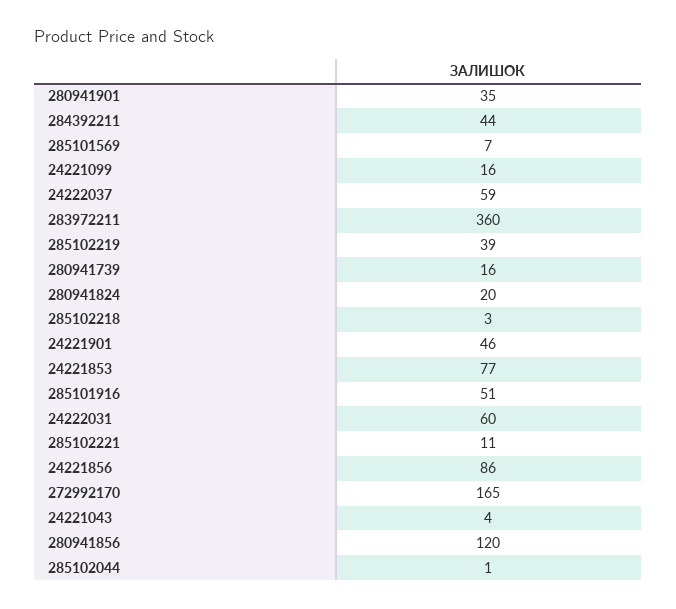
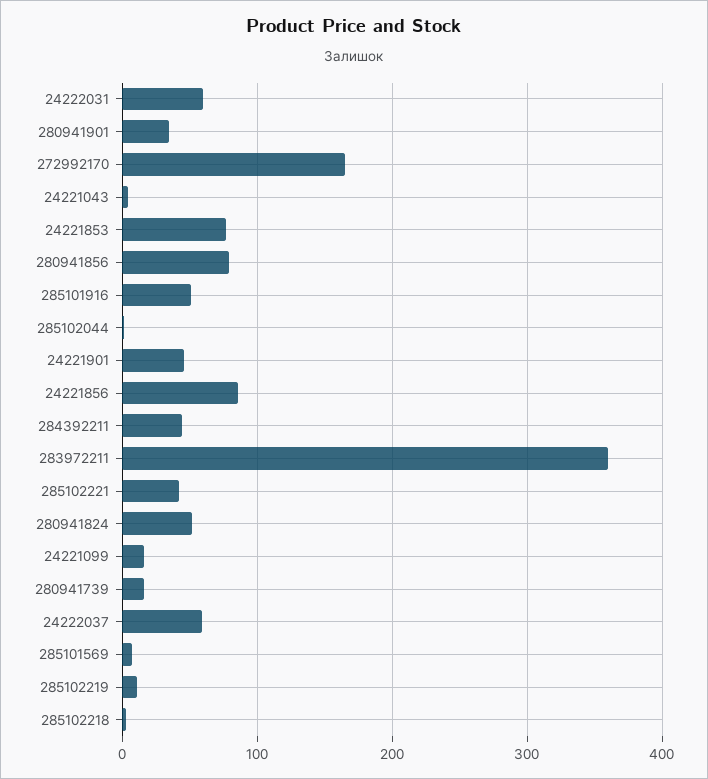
  {
    "280941901": 35,
    "284392211": 44,
    "285101569": 7,
    "24221099": 16,
    "24222037": 59,
    "283972211": 360,
-   "285102219": 39,
+   "285102219": 10,
    "280941739": 16,
-   "280941824": 20,
+   "280941824": 50,
    "285102218": 3,
    "24221901": 46,
    "24221853": 77,
    "285101916": 51,
    "24222031": 60,
-   "285102221": 11,
+   "285102221": 40,
    "24221856": 86,
    "272992170": 165,
    "24221043": 4,
-   "280941856": 120,
+   "280941856": 80,
    "285102044": 1
  }

